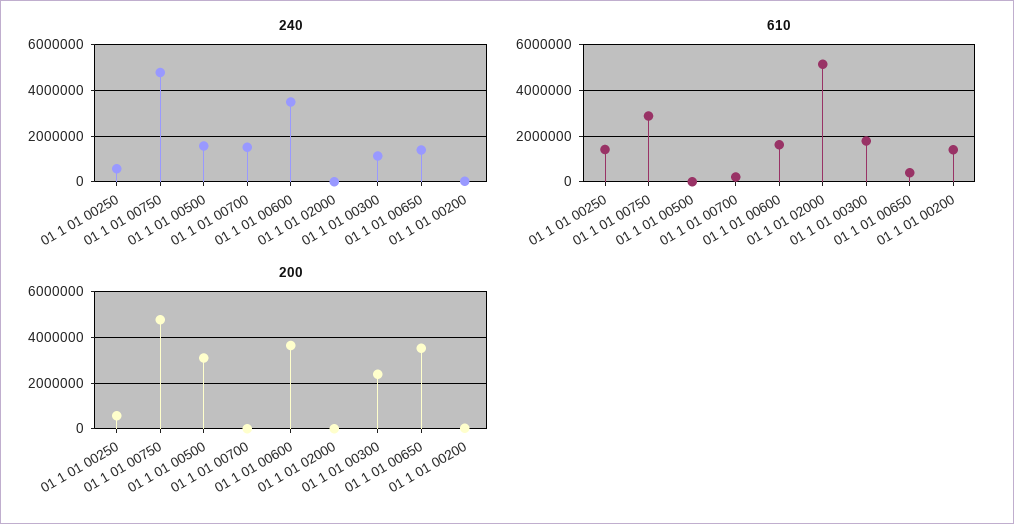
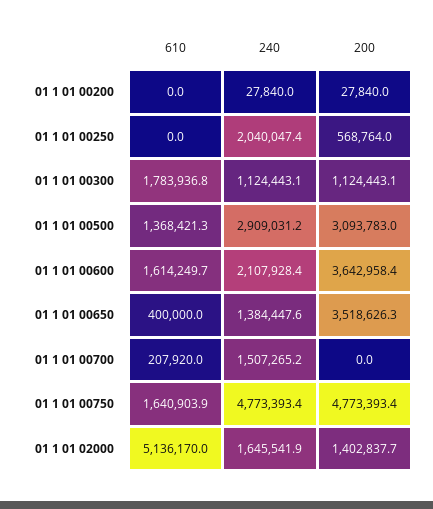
  {
    "240": {
-     "01 1 01 00250": 500000,
+     "01 1 01 00250": 2040047.4,
      "01 1 01 00750": 4773393.4,
-     "01 1 01 00500": 1500000,
+     "01 1 01 00500": 2909031.2,
      "01 1 01 00700": 1507265.2,
-     "01 1 01 00600": 3500000,
+     "01 1 01 00600": 2107928.4,
-     "01 1 01 02000": 0,
+     "01 1 01 02000": 1645541.9,
      "01 1 01 00300": 1124443.1,
      "01 1 01 00650": 1384447.6,
      "01 1 01 00200": 27840
    },
    "610": {
-     "01 1 01 00250": 1500000,
+     "01 1 01 00250": 0,
-     "01 1 01 00750": 3000000,
+     "01 1 01 00750": 1640903.9,
-     "01 1 01 00500": 0,
+     "01 1 01 00500": 1368421.3,
      "01 1 01 00700": 207920,
      "01 1 01 00600": 1614249.7,
      "01 1 01 02000": 5136170,
      "01 1 01 00300": 1783936.8,
      "01 1 01 00650": 400000,
-     "01 1 01 00200": 1500000
+     "01 1 01 00200": 0
    },
    "200": {
      "01 1 01 00250": 568764,
      "01 1 01 00750": 4773393.4,
      "01 1 01 00500": 3093783,
      "01 1 01 00700": 0,
      "01 1 01 00600": 3642958.4,
-     "01 1 01 02000": 0,
+     "01 1 01 02000": 1402837.7,
-     "01 1 01 00300": 2500000,
+     "01 1 01 00300": 1124443.1,
      "01 1 01 00650": 3518626.3,
      "01 1 01 00200": 27840
    }
  }

